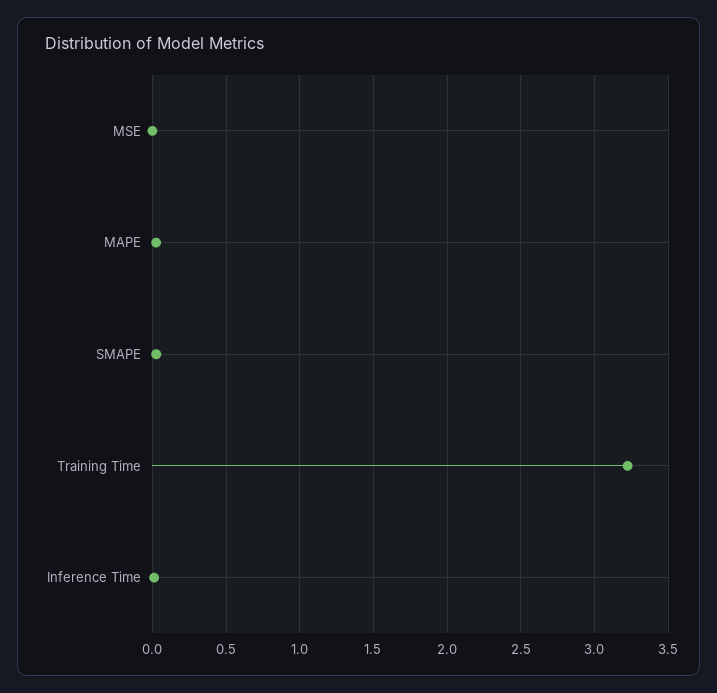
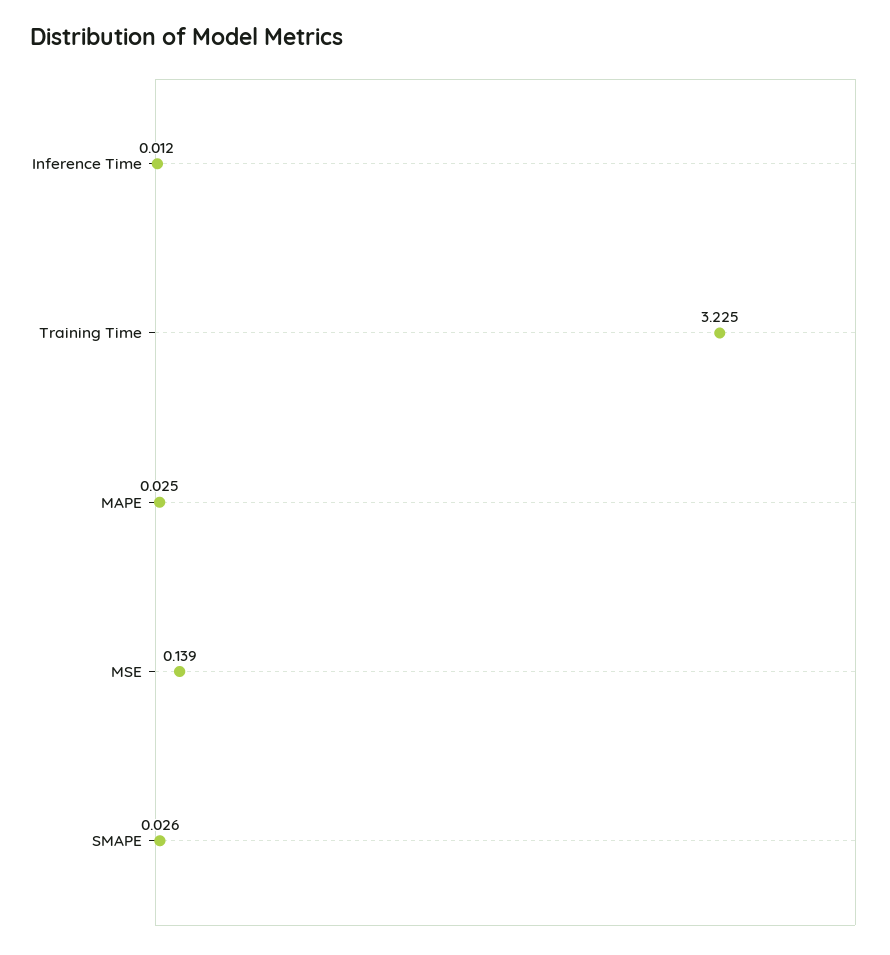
  {
-   "MSE": 0,
+   "MSE": 0.139,
    "MAPE": 0.025,
    "SMAPE": 0.026,
    "Training Time": 3.225,
    "Inference Time": 0.012
  }

